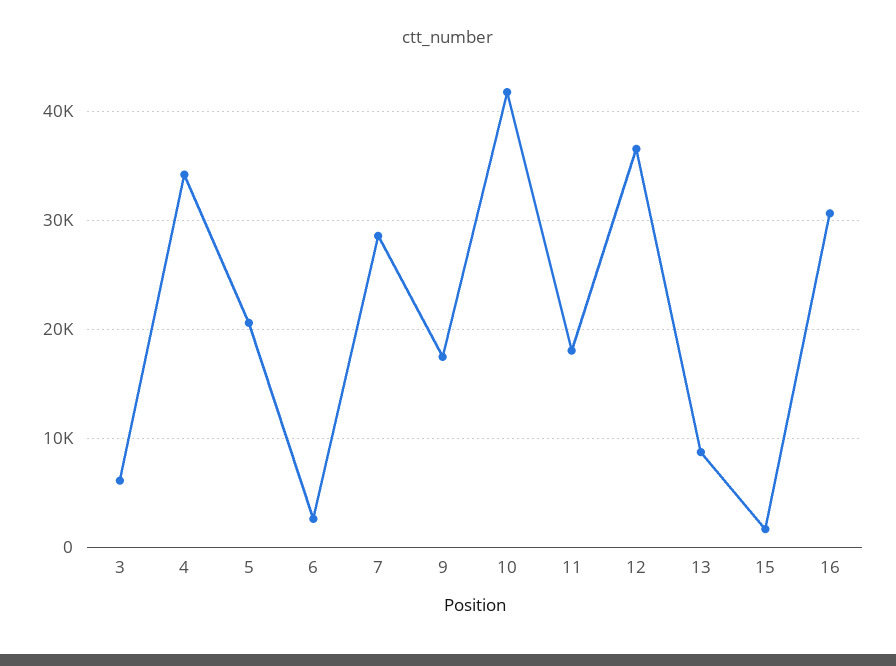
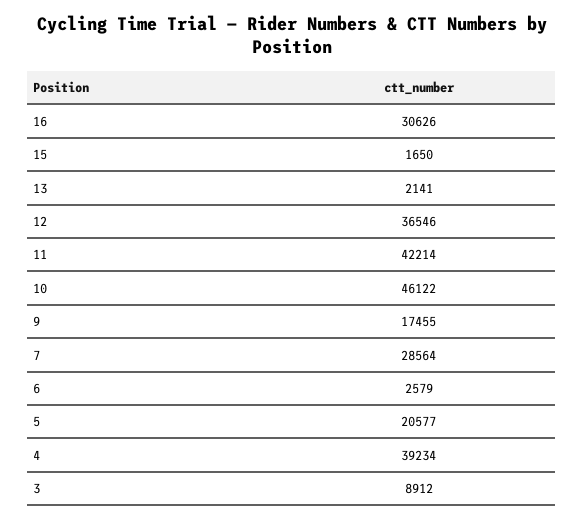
  {
-   "3": 6000,
+   "3": 8912,
-   "4": 34000,
+   "4": 39234,
    "5": 20577,
    "6": 2579,
    "7": 28564,
    "9": 17455,
-   "10": 42000,
+   "10": 46122,
-   "11": 18000,
+   "11": 42214,
    "12": 36546,
-   "13": 9000,
+   "13": 2141,
    "15": 1650,
    "16": 30626
  }

